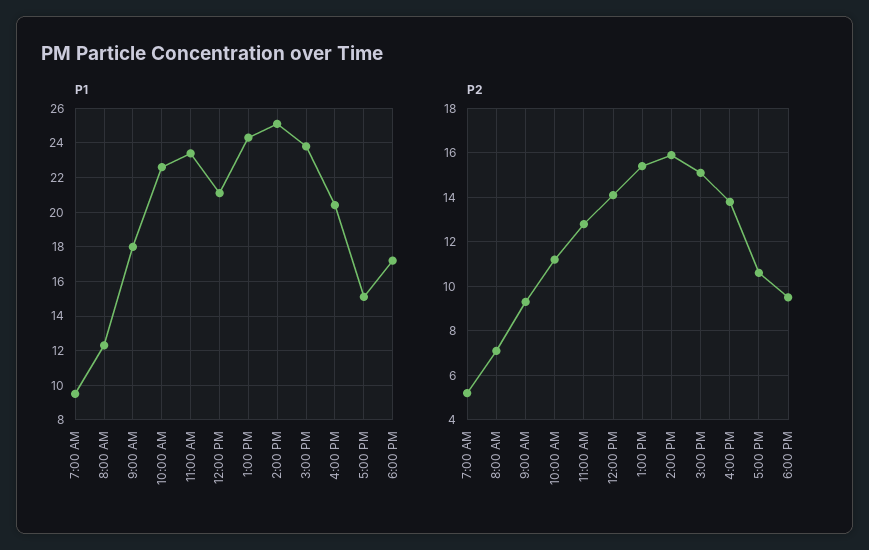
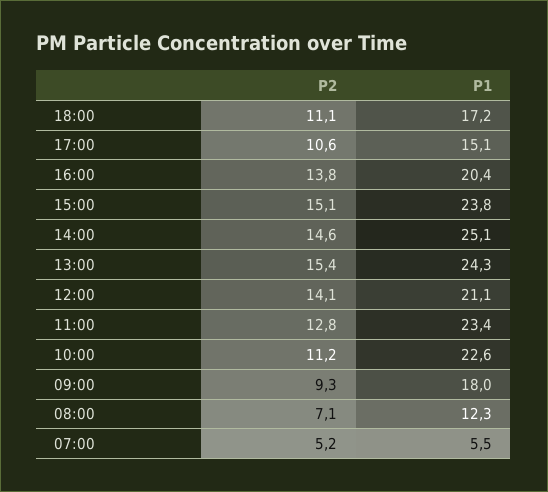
  {
    "P1": {
-     "7:00 AM": 9.5,
+     "7:00 AM": 5.5,
      "8:00 AM": 12.3,
      "9:00 AM": 18,
      "10:00 AM": 22.6,
      "11:00 AM": 23.4,
      "12:00 PM": 21.1,
      "1:00 PM": 24.3,
      "2:00 PM": 25.1,
      "3:00 PM": 23.8,
      "4:00 PM": 20.4,
      "5:00 PM": 15.1,
      "6:00 PM": 17.2
    },
    "P2": {
      "7:00 AM": 5.2,
      "8:00 AM": 7.1,
      "9:00 AM": 9.3,
      "10:00 AM": 11.2,
      "11:00 AM": 12.8,
      "12:00 PM": 14.1,
      "1:00 PM": 15.4,
-     "2:00 PM": 16,
+     "2:00 PM": 14.6,
      "3:00 PM": 15.1,
      "4:00 PM": 13.8,
      "5:00 PM": 10.6,
-     "6:00 PM": 9.5
+     "6:00 PM": 11.1
    }
  }

